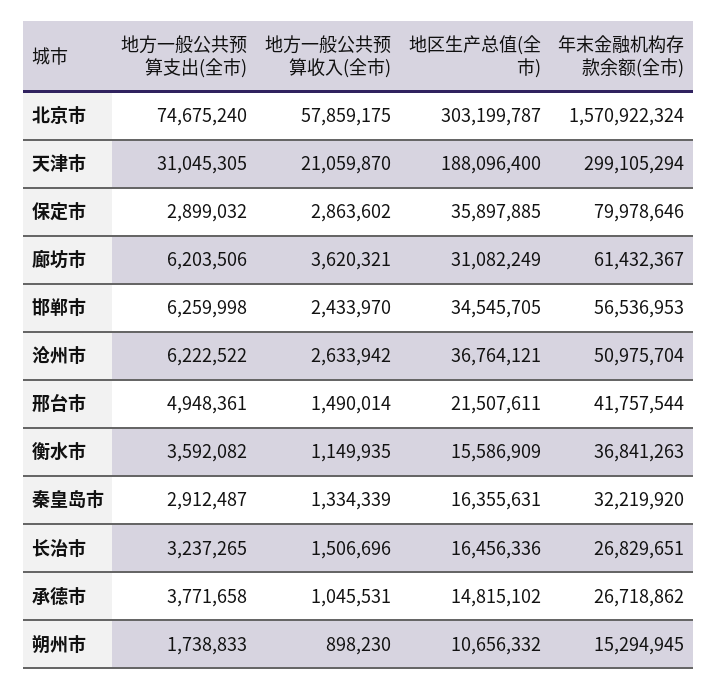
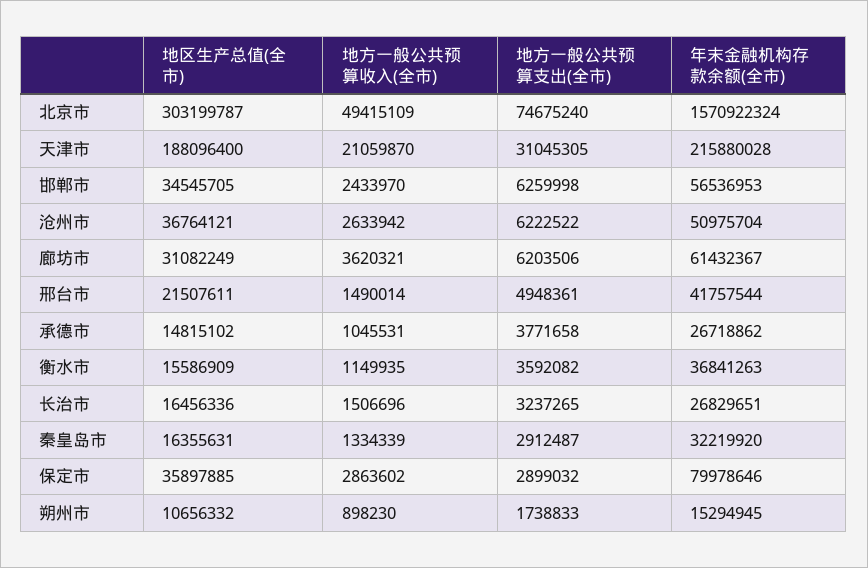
  {
    "地方一般公共预算支出(全市)": {
      "北京市": 74675240,
      "天津市": 31045305,
      "保定市": 2899032,
      "廊坊市": 6203506,
      "邯郸市": 6259998,
      "沧州市": 6222522,
      "邢台市": 4948361,
      "衡水市": 3592082,
      "秦皇岛市": 2912487,
      "长治市": 3237265,
      "承德市": 3771658,
      "朔州市": 1738833
    },
    "地方一般公共预算收入(全市)": {
-     "北京市": 57859175,
+     "北京市": 49415109,
      "天津市": 21059870,
      "保定市": 2863602,
      "廊坊市": 3620321,
      "邯郸市": 2433970,
      "沧州市": 2633942,
      "邢台市": 1490014,
      "衡水市": 1149935,
      "秦皇岛市": 1334339,
      "长治市": 1506696,
      "承德市": 1045531,
      "朔州市": 898230
    },
    "地区生产总值(全市)": {
      "北京市": 303199787,
      "天津市": 188096400,
      "保定市": 35897885,
      "廊坊市": 31082249,
      "邯郸市": 34545705,
      "沧州市": 36764121,
      "邢台市": 21507611,
      "衡水市": 15586909,
      "秦皇岛市": 16355631,
      "长治市": 16456336,
      "承德市": 14815102,
      "朔州市": 10656332
    },
    "年末金融机构存款余额(全市)": {
      "北京市": 1570922324,
-     "天津市": 299105294,
+     "天津市": 215880028,
      "保定市": 79978646,
      "廊坊市": 61432367,
      "邯郸市": 56536953,
      "沧州市": 50975704,
      "邢台市": 41757544,
      "衡水市": 36841263,
      "秦皇岛市": 32219920,
      "长治市": 26829651,
      "承德市": 26718862,
      "朔州市": 15294945
    }
  }

